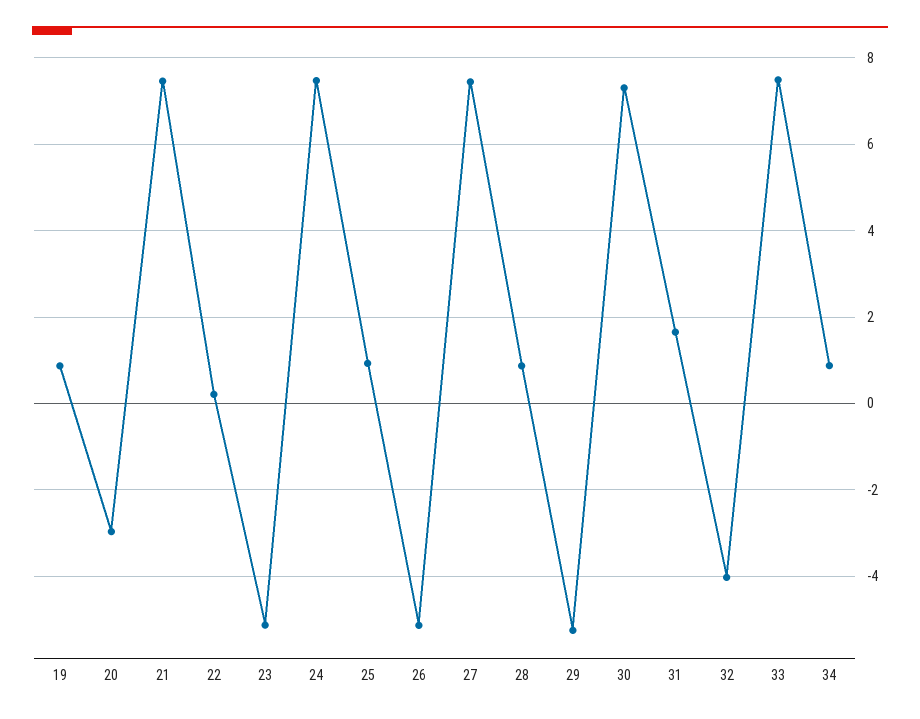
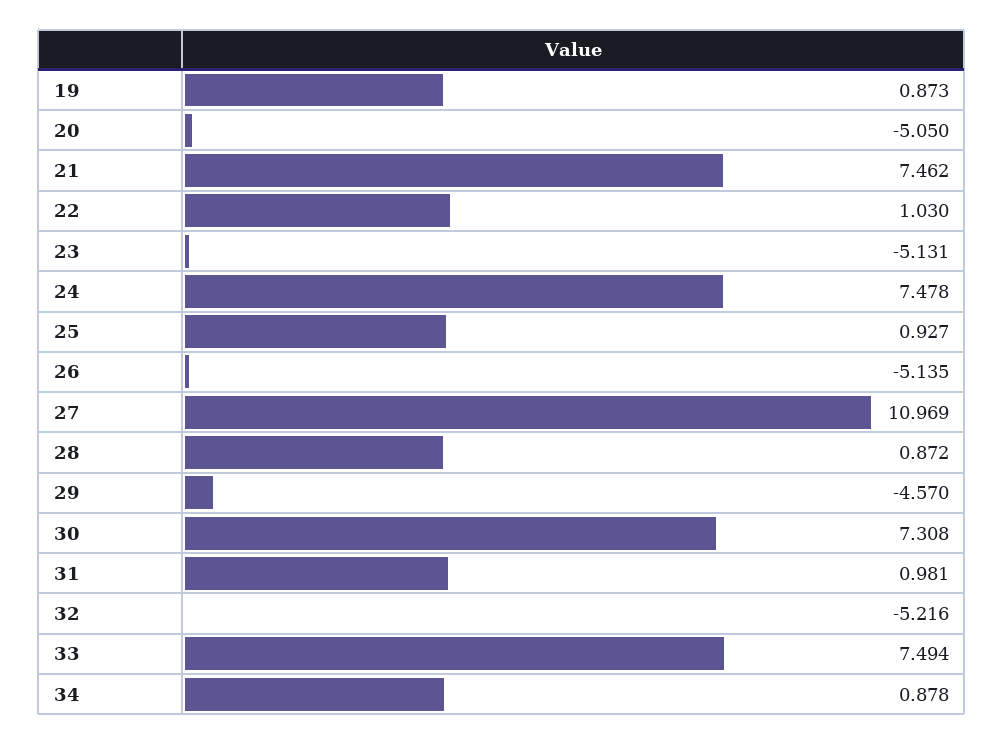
  {
    "19": 0.873,
-   "20": -3,
+   "20": -5.05,
    "21": 7.462,
-   "22": 0.2,
+   "22": 1.03,
    "23": -5.131,
    "24": 7.478,
    "25": 0.927,
    "26": -5.135,
-   "27": 7.4,
+   "27": 10.969,
    "28": 0.872,
-   "29": -5.2,
+   "29": -4.57,
    "30": 7.308,
-   "31": 1.6,
+   "31": 0.981,
-   "32": -4,
+   "32": -5.216,
    "33": 7.494,
    "34": 0.878
  }

